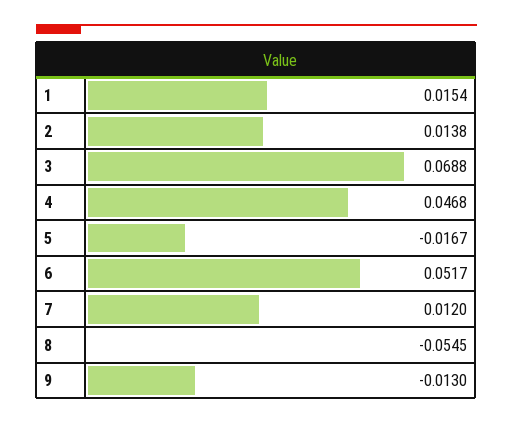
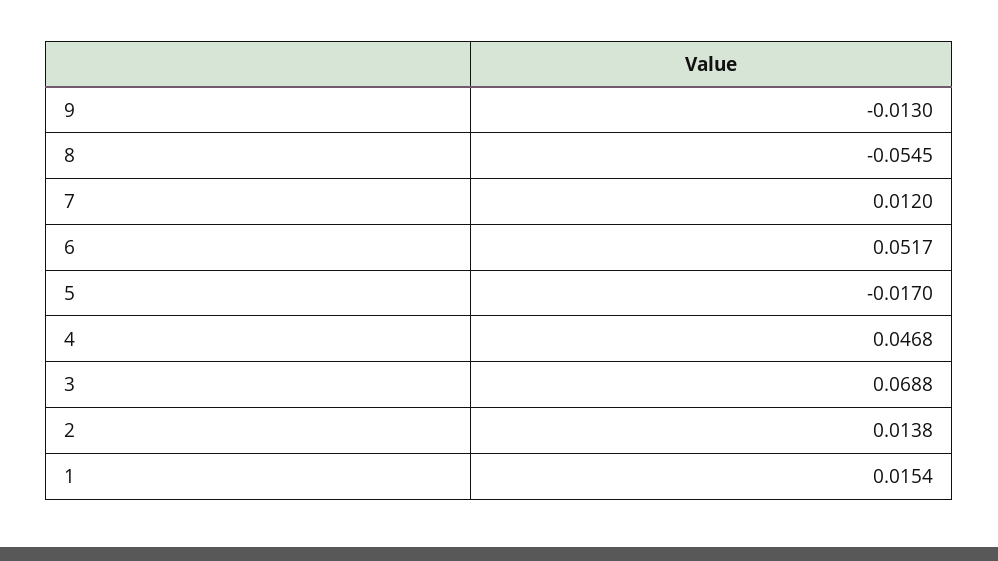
  {
    "1": 0.0154,
    "2": 0.0138,
    "3": 0.0688,
    "4": 0.0468,
-   "5": -0.0167,
+   "5": -0.017,
    "6": 0.0517,
    "7": 0.012,
    "8": -0.0545,
    "9": -0.013
  }

